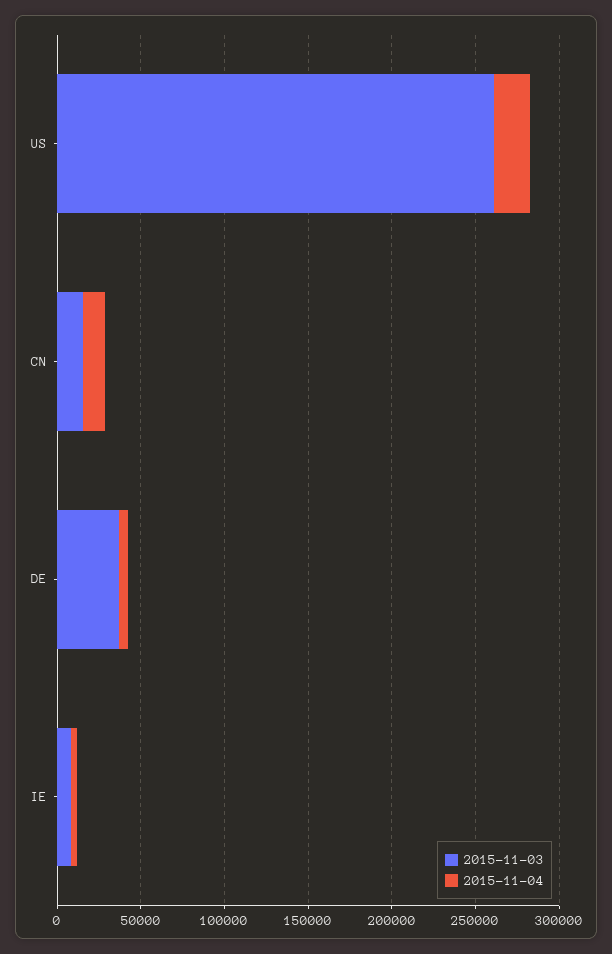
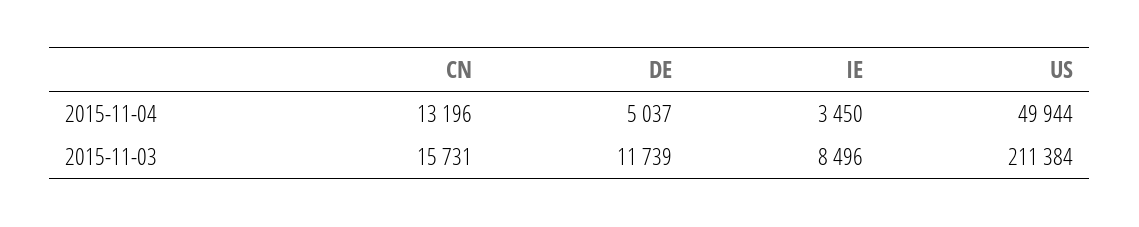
  {
    "2015-11-03": {
-     "US": 260000,
+     "US": 211384,
      "CN": 15731,
-     "DE": 40000,
+     "DE": 11739,
      "IE": 8496
    },
    "2015-11-04": {
-     "US": 20000,
+     "US": 49944,
      "CN": 13196,
      "DE": 5037,
      "IE": 3450
    }
  }

